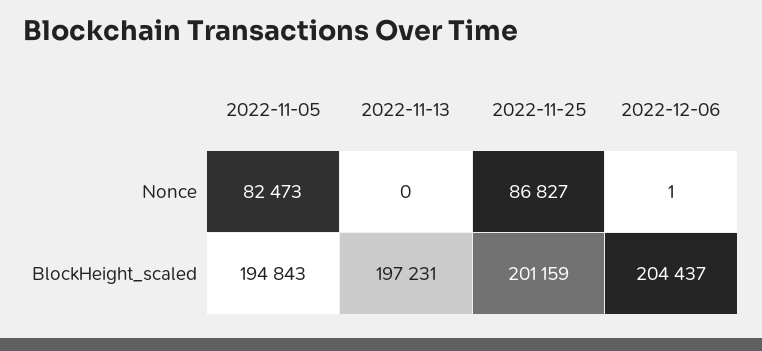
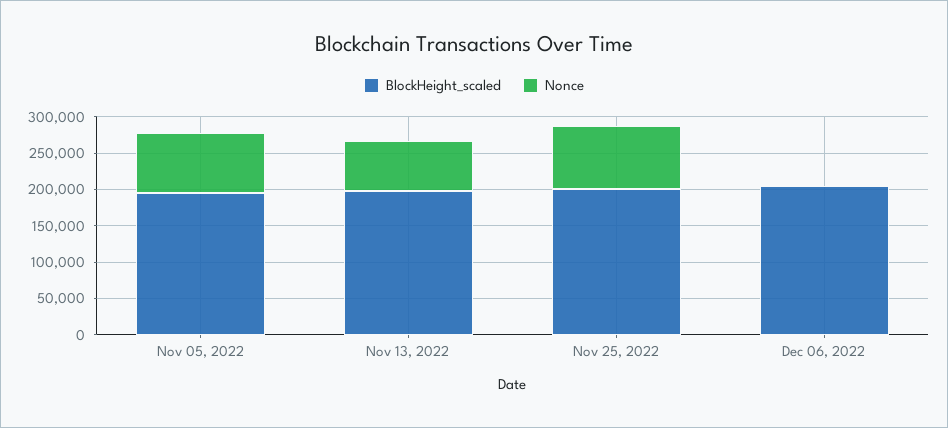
  {
    "Nonce": {
      "2022-11-05": 82473,
-     "2022-11-13": 0,
+     "2022-11-13": 75000,
      "2022-11-25": 86827,
      "2022-12-06": 1
    },
    "BlockHeight_scaled": {
      "2022-11-05": 194843,
      "2022-11-13": 197231,
      "2022-11-25": 201159,
      "2022-12-06": 204437
    }
  }

